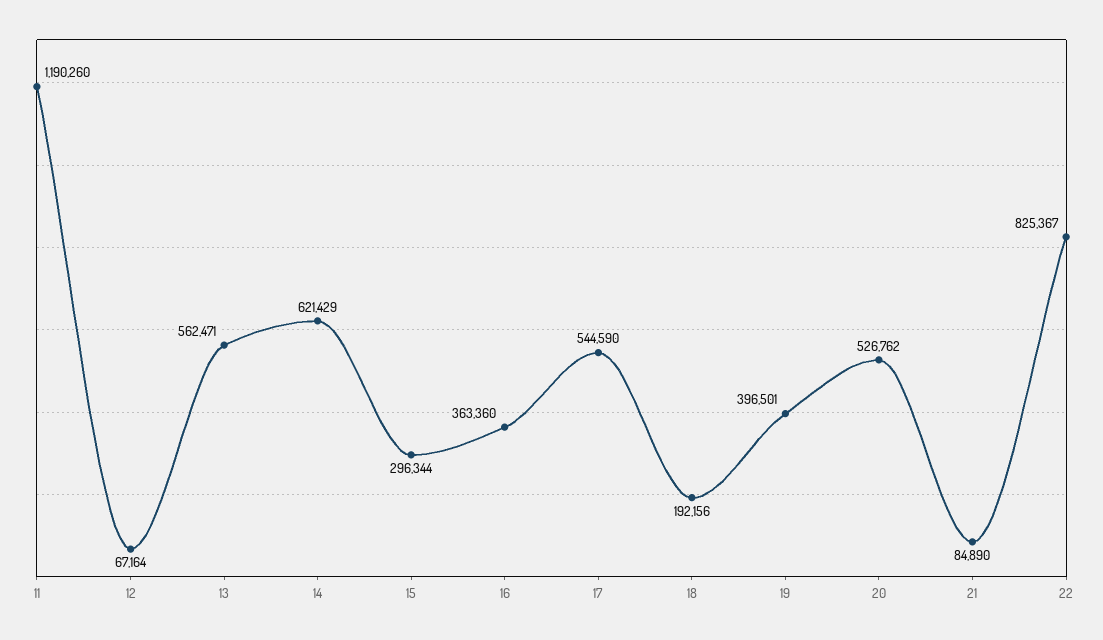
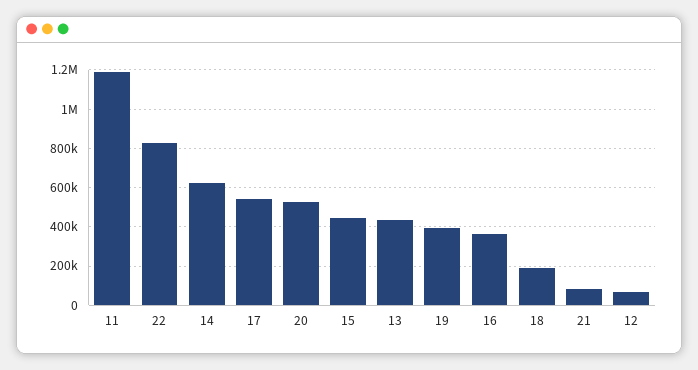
  {
    "11": 1190260,
    "12": 67164,
-   "13": 562471,
+   "13": 450000,
    "14": 621429,
-   "15": 296344,
+   "15": 450000,
    "16": 363360,
    "17": 544590,
    "18": 192156,
    "19": 396501,
    "20": 526762,
    "21": 84890,
    "22": 825367
  }

